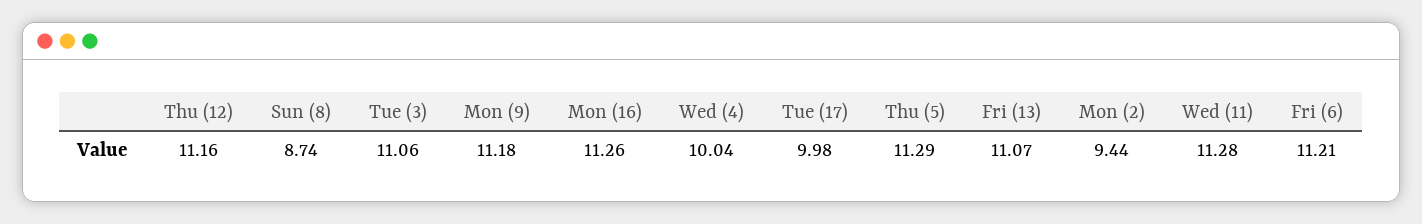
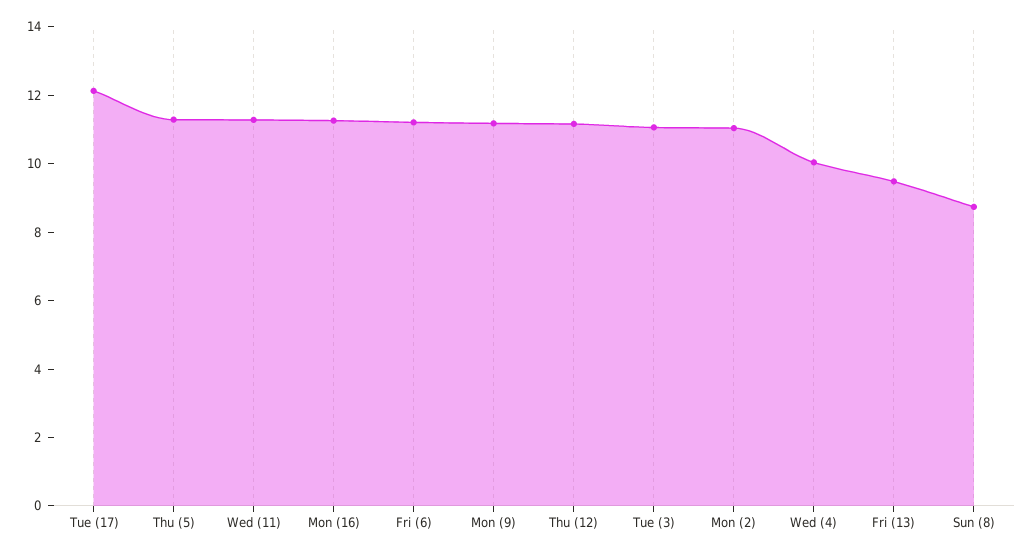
  {
    "Thu (12)": 11.16,
    "Sun (8)": 8.74,
    "Tue (3)": 11.06,
    "Mon (9)": 11.18,
    "Mon (16)": 11.26,
    "Wed (4)": 10.04,
-   "Tue (17)": 9.98,
+   "Tue (17)": 12,
    "Thu (5)": 11.29,
-   "Fri (13)": 11.07,
+   "Fri (13)": 9.5,
-   "Mon (2)": 9.44,
+   "Mon (2)": 11,
    "Wed (11)": 11.28,
    "Fri (6)": 11.21
  }

